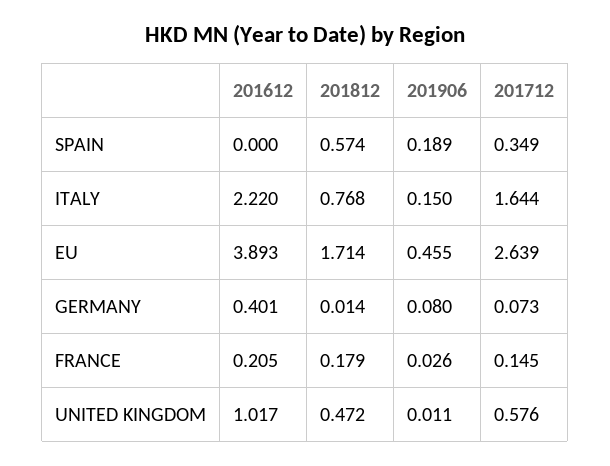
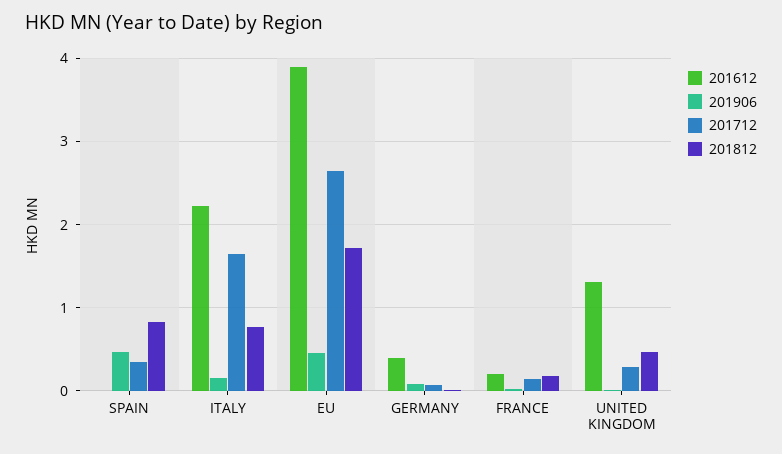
  {
    "201612": {
      "SPAIN": 0,
      "ITALY": 2.22,
      "EU": 3.893,
      "GERMANY": 0.401,
      "FRANCE": 0.205,
-     "UNITED KINGDOM": 1.017
+     "UNITED KINGDOM": 1.3
    },
    "201812": {
-     "SPAIN": 0.574,
+     "SPAIN": 0.8,
      "ITALY": 0.768,
      "EU": 1.714,
      "GERMANY": 0.014,
      "FRANCE": 0.179,
      "UNITED KINGDOM": 0.472
    },
    "201906": {
-     "SPAIN": 0.189,
+     "SPAIN": 0.5,
      "ITALY": 0.15,
      "EU": 0.455,
      "GERMANY": 0.08,
      "FRANCE": 0.026,
      "UNITED KINGDOM": 0.011
    },
    "201712": {
      "SPAIN": 0.349,
      "ITALY": 1.644,
      "EU": 2.639,
      "GERMANY": 0.073,
      "FRANCE": 0.145,
-     "UNITED KINGDOM": 0.576
+     "UNITED KINGDOM": 0.3
    }
  }

